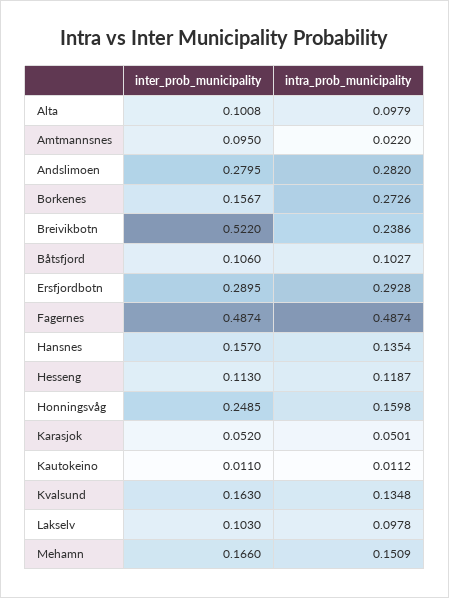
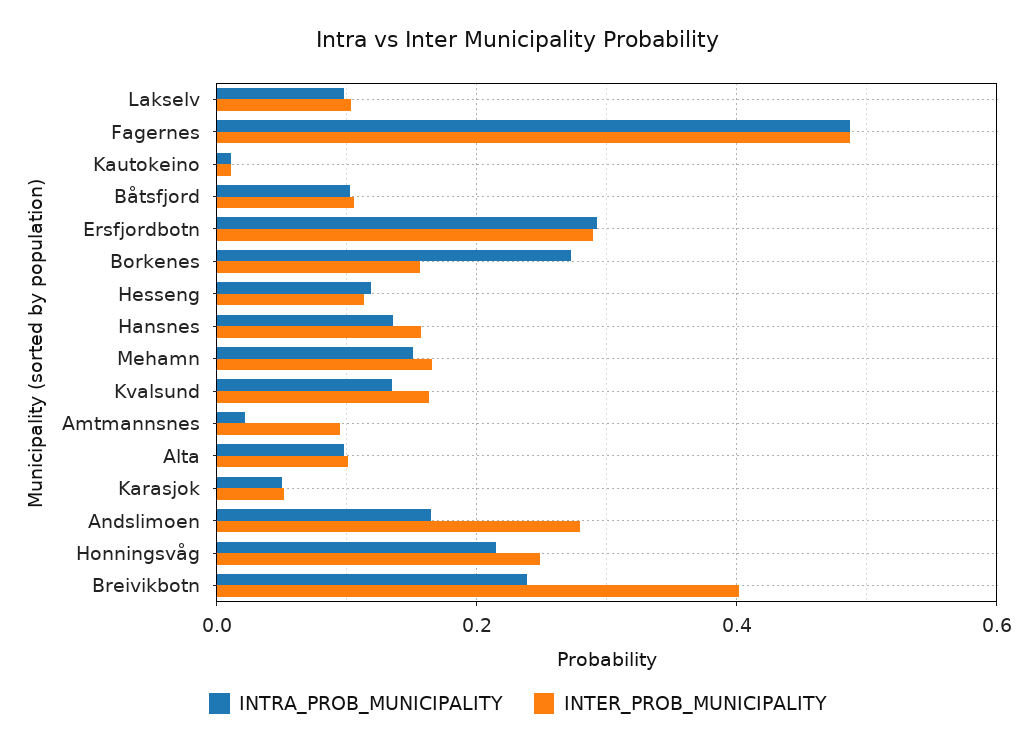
  {
    "inter_prob_municipality": {
      "Alta": 0.1008,
      "Amtmannsnes": 0.095,
      "Andslimoen": 0.2795,
      "Borkenes": 0.1567,
-     "Breivikbotn": 0.522,
+     "Breivikbotn": 0.4,
      "Båtsfjord": 0.106,
      "Ersfjordbotn": 0.2895,
      "Fagernes": 0.4874,
      "Hansnes": 0.157,
      "Hesseng": 0.113,
      "Honningsvåg": 0.2485,
      "Karasjok": 0.052,
      "Kautokeino": 0.011,
      "Kvalsund": 0.163,
      "Lakselv": 0.103,
      "Mehamn": 0.166
    },
    "intra_prob_municipality": {
      "Alta": 0.0979,
      "Amtmannsnes": 0.022,
-     "Andslimoen": 0.282,
+     "Andslimoen": 0.16,
      "Borkenes": 0.2726,
      "Breivikbotn": 0.2386,
      "Båtsfjord": 0.1027,
      "Ersfjordbotn": 0.2928,
      "Fagernes": 0.4874,
      "Hansnes": 0.1354,
      "Hesseng": 0.1187,
-     "Honningsvåg": 0.1598,
+     "Honningsvåg": 0.22,
      "Karasjok": 0.0501,
      "Kautokeino": 0.0112,
      "Kvalsund": 0.1348,
      "Lakselv": 0.0978,
      "Mehamn": 0.1509
    }
  }

